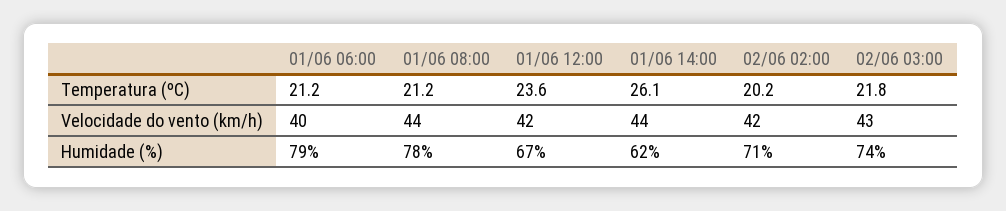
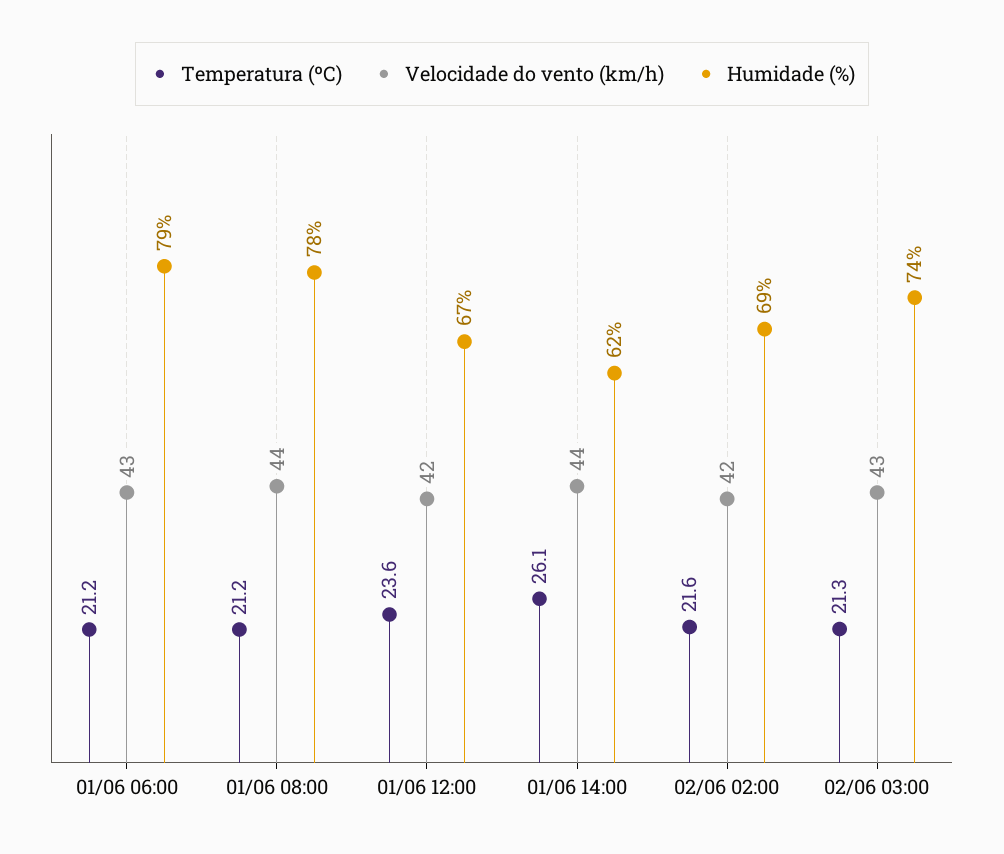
  {
    "Temperatura (ºC)": {
      "01/06 06:00": 21.2,
      "01/06 08:00": 21.2,
      "01/06 12:00": 23.6,
      "01/06 14:00": 26.1,
-     "02/06 02:00": 20.2,
+     "02/06 02:00": 21.6,
-     "02/06 03:00": 21.8
+     "02/06 03:00": 21.3
    },
    "Velocidade do vento (km/h)": {
-     "01/06 06:00": 40,
+     "01/06 06:00": 43,
      "01/06 08:00": 44,
      "01/06 12:00": 42,
      "01/06 14:00": 44,
      "02/06 02:00": 42,
      "02/06 03:00": 43
    },
    "Humidade (%)": {
      "01/06 06:00": 79,
      "01/06 08:00": 78,
      "01/06 12:00": 67,
      "01/06 14:00": 62,
-     "02/06 02:00": 71,
+     "02/06 02:00": 69,
      "02/06 03:00": 74
    }
  }

